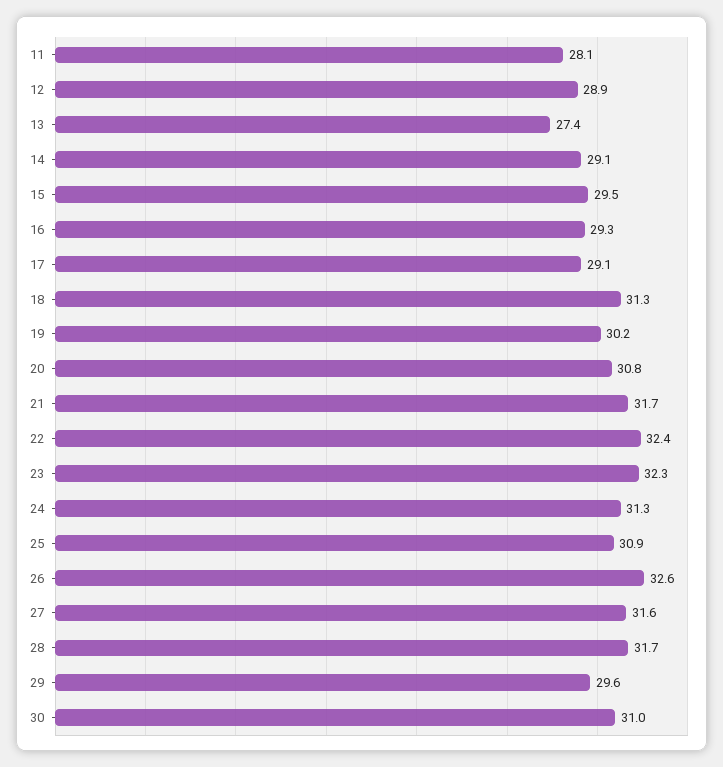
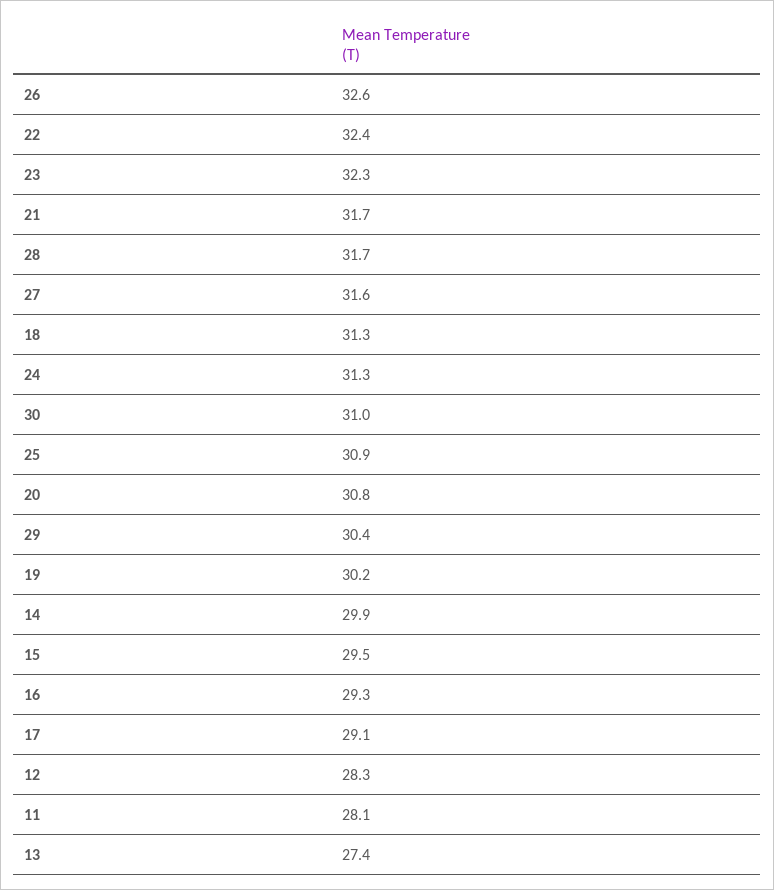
  {
    "11": 28.1,
-   "12": 28.9,
+   "12": 28.3,
    "13": 27.4,
-   "14": 29.1,
+   "14": 29.9,
    "15": 29.5,
    "16": 29.3,
    "17": 29.1,
    "18": 31.3,
    "19": 30.2,
    "20": 30.8,
    "21": 31.7,
    "22": 32.4,
    "23": 32.3,
    "24": 31.3,
    "25": 30.9,
    "26": 32.6,
    "27": 31.6,
    "28": 31.7,
-   "29": 29.6,
+   "29": 30.4,
    "30": 31
  }

